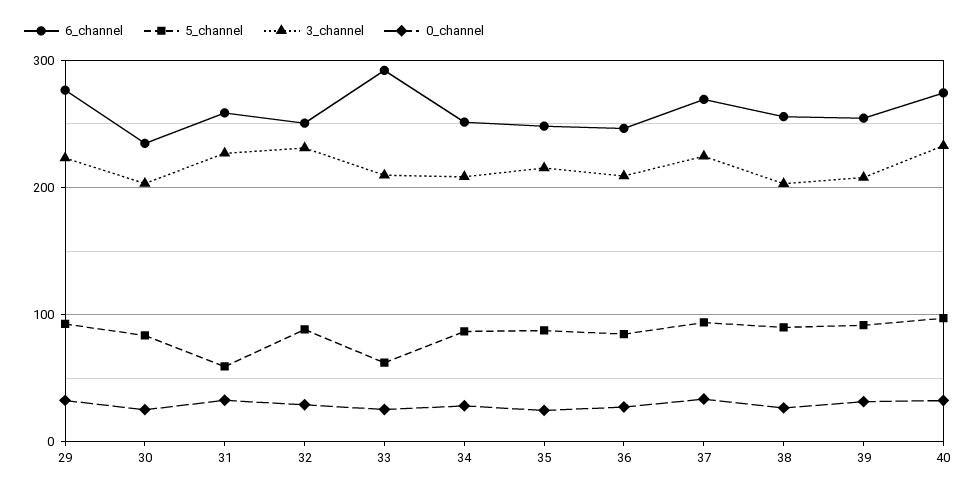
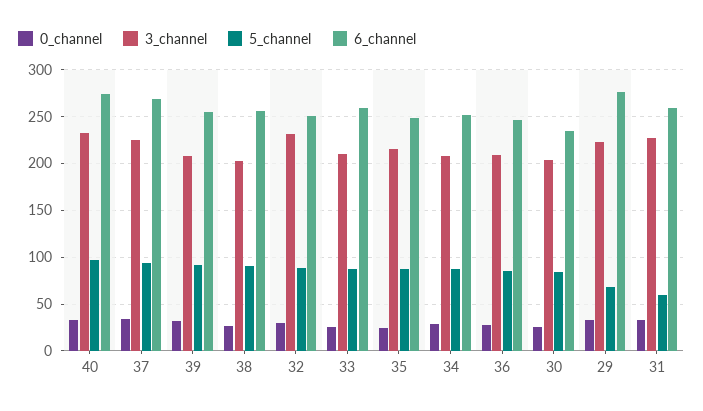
  {
    "6_channel": {
      "29": 280,
      "30": 230,
      "31": 260,
      "32": 250,
-     "33": 290,
+     "33": 260,
      "34": 250,
      "35": 250,
      "36": 250,
      "37": 270,
      "38": 260,
      "39": 250,
      "40": 270
    },
    "5_channel": {
-     "29": 90,
+     "29": 70,
      "30": 80,
      "31": 60,
      "32": 90,
-     "33": 60,
+     "33": 90,
      "34": 90,
      "35": 90,
      "36": 80,
      "37": 90,
      "38": 90,
      "39": 90,
      "40": 100
    },
    "3_channel": {
      "29": 220,
      "30": 200,
      "31": 230,
      "32": 230,
      "33": 210,
      "34": 210,
      "35": 220,
      "36": 210,
      "37": 220,
      "38": 200,
      "39": 210,
      "40": 230
    },
    "0_channel": {
      "29": 30,
      "30": 30,
      "31": 30,
      "32": 30,
      "33": 30,
      "34": 30,
      "35": 20,
      "36": 30,
      "37": 30,
      "38": 30,
      "39": 30,
      "40": 30
    }
  }

